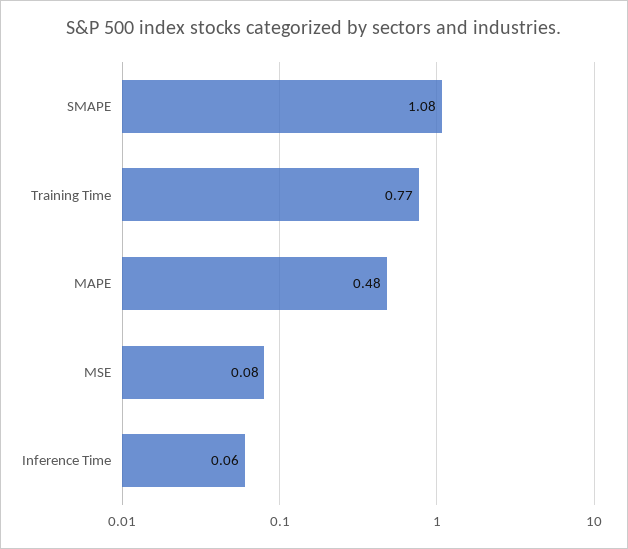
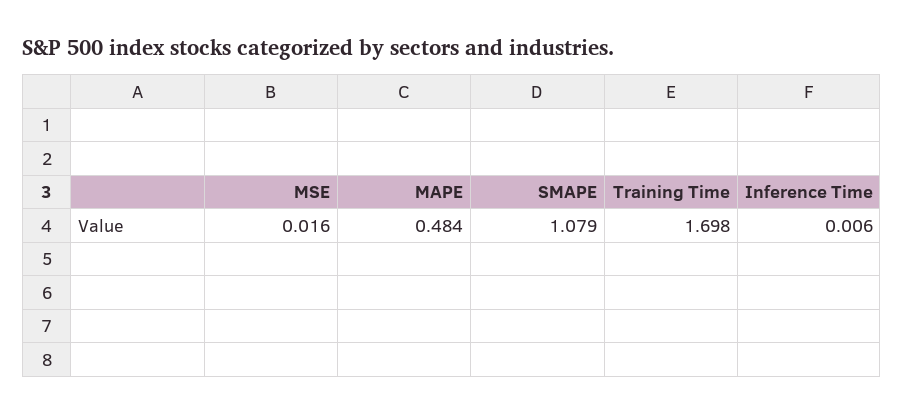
  {
    "SMAPE": 1.079,
-   "Training Time": 0.77,
+   "Training Time": 1.698,
    "MAPE": 0.484,
-   "MSE": 0.08,
+   "MSE": 0.016,
-   "Inference Time": 0.06
+   "Inference Time": 0.006
  }

